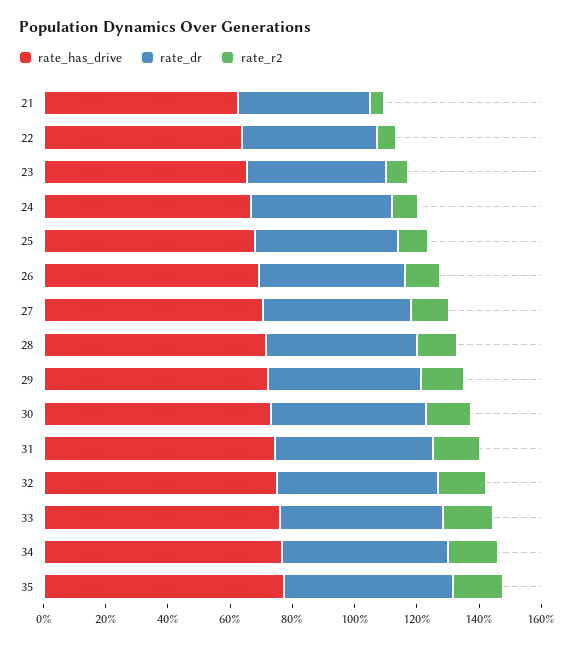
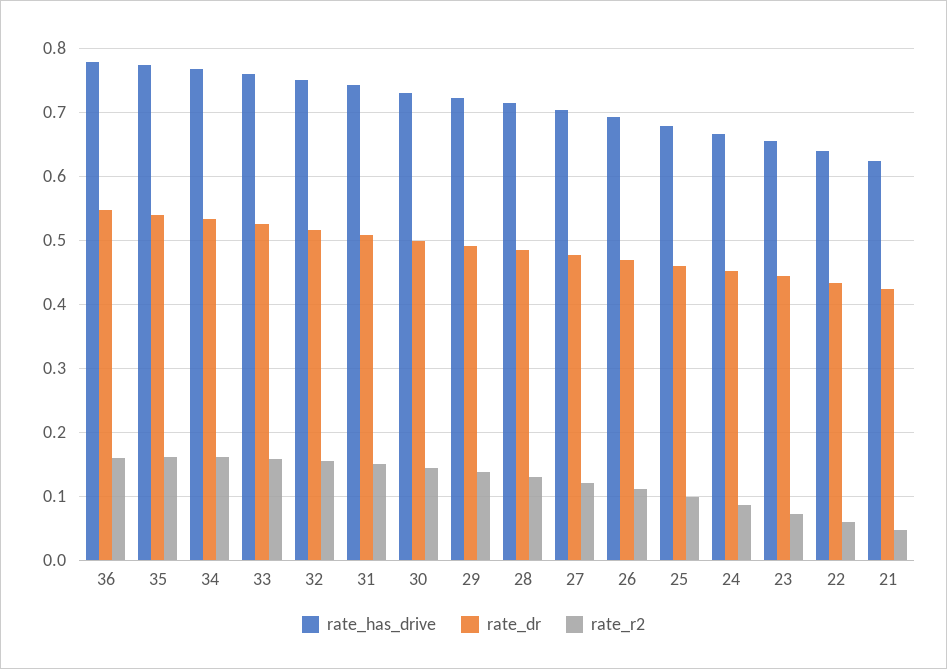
  {
    "rate_has_drive": {
      "21": 0.62,
      "22": 0.64,
      "23": 0.66,
      "24": 0.67,
      "25": 0.68,
      "26": 0.69,
      "27": 0.7,
      "28": 0.71,
      "29": 0.72,
      "30": 0.73,
      "31": 0.74,
      "32": 0.75,
      "33": 0.76,
      "34": 0.77,
-     "35": 0.77
+     "35": 0.77,
+     "36": 0.78
    },
    "rate_dr": {
      "21": 0.42,
      "22": 0.43,
      "23": 0.44,
      "24": 0.45,
      "25": 0.46,
      "26": 0.47,
      "27": 0.48,
      "28": 0.49,
      "29": 0.49,
      "30": 0.5,
      "31": 0.51,
      "32": 0.52,
      "33": 0.53,
      "34": 0.53,
-     "35": 0.54
+     "35": 0.54,
+     "36": 0.55
    },
    "rate_r2": {
      "21": 0.05,
      "22": 0.06,
      "23": 0.07,
      "24": 0.09,
      "25": 0.1,
      "26": 0.11,
      "27": 0.12,
      "28": 0.13,
      "29": 0.14,
      "30": 0.14,
      "31": 0.15,
      "32": 0.15,
      "33": 0.16,
      "34": 0.16,
-     "35": 0.16
+     "35": 0.16,
+     "36": 0.16
    }
  }

